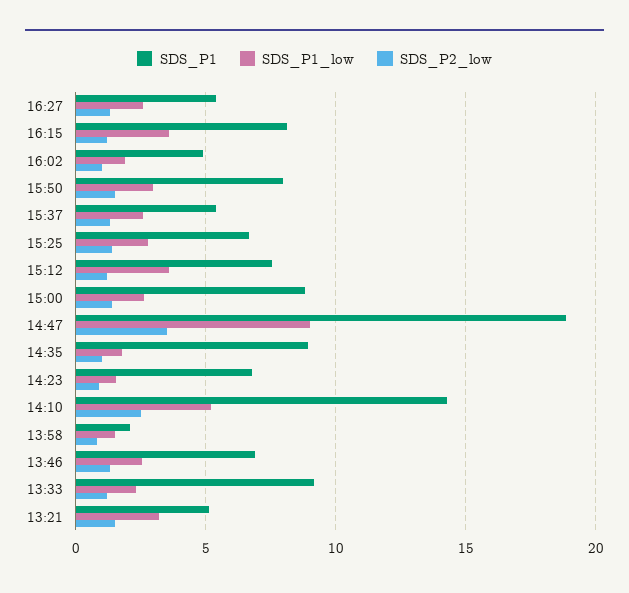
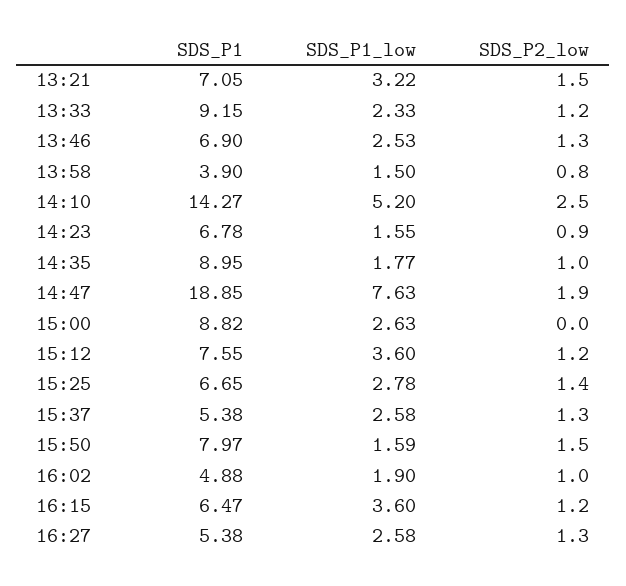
  {
    "SDS_P1": {
      "16:27": 5.38,
-     "16:15": 8,
+     "16:15": 6.47,
      "16:02": 4.88,
      "15:50": 7.97,
      "15:37": 5.38,
      "15:25": 6.65,
      "15:12": 7.55,
      "15:00": 8.82,
      "14:47": 18.85,
      "14:35": 8.95,
      "14:23": 6.78,
      "14:10": 14.27,
-     "13:58": 2,
+     "13:58": 3.9,
      "13:46": 6.9,
      "13:33": 9.15,
-     "13:21": 5
+     "13:21": 7.05
    },
    "SDS_P1_low": {
      "16:27": 2.58,
      "16:15": 3.6,
      "16:02": 1.9,
-     "15:50": 3,
+     "15:50": 1.59,
      "15:37": 2.58,
      "15:25": 2.78,
      "15:12": 3.6,
      "15:00": 2.63,
-     "14:47": 9,
+     "14:47": 7.63,
      "14:35": 1.77,
      "14:23": 1.55,
      "14:10": 5.2,
      "13:58": 1.5,
      "13:46": 2.53,
      "13:33": 2.33,
      "13:21": 3.22
    },
    "SDS_P2_low": {
      "16:27": 1.3,
      "16:15": 1.2,
      "16:02": 1,
      "15:50": 1.5,
      "15:37": 1.3,
      "15:25": 1.4,
      "15:12": 1.2,
-     "15:00": 1.5,
+     "15:00": 0,
-     "14:47": 3.5,
+     "14:47": 1.9,
      "14:35": 1,
      "14:23": 0.9,
      "14:10": 2.5,
      "13:58": 0.8,
      "13:46": 1.3,
      "13:33": 1.2,
      "13:21": 1.5
    }
  }

